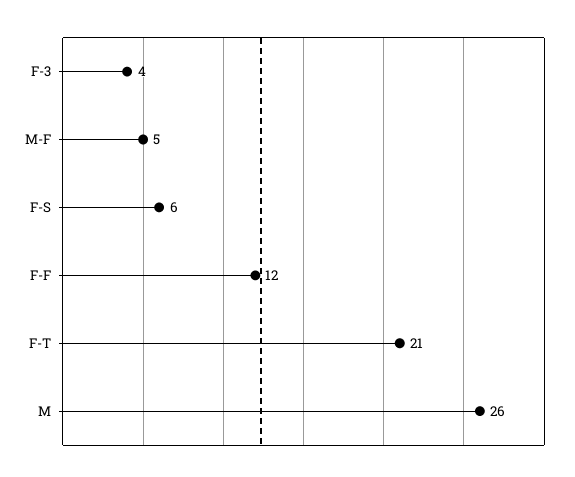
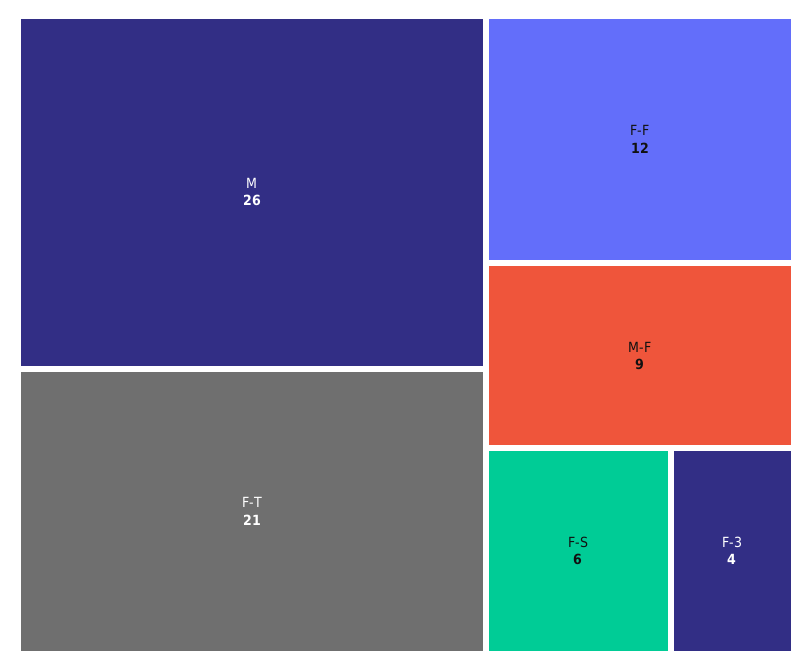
  {
    "F-3": 4,
-   "M-F": 5,
+   "M-F": 9,
    "F-S": 6,
    "F-F": 12,
    "F-T": 21,
    "M": 26
  }

